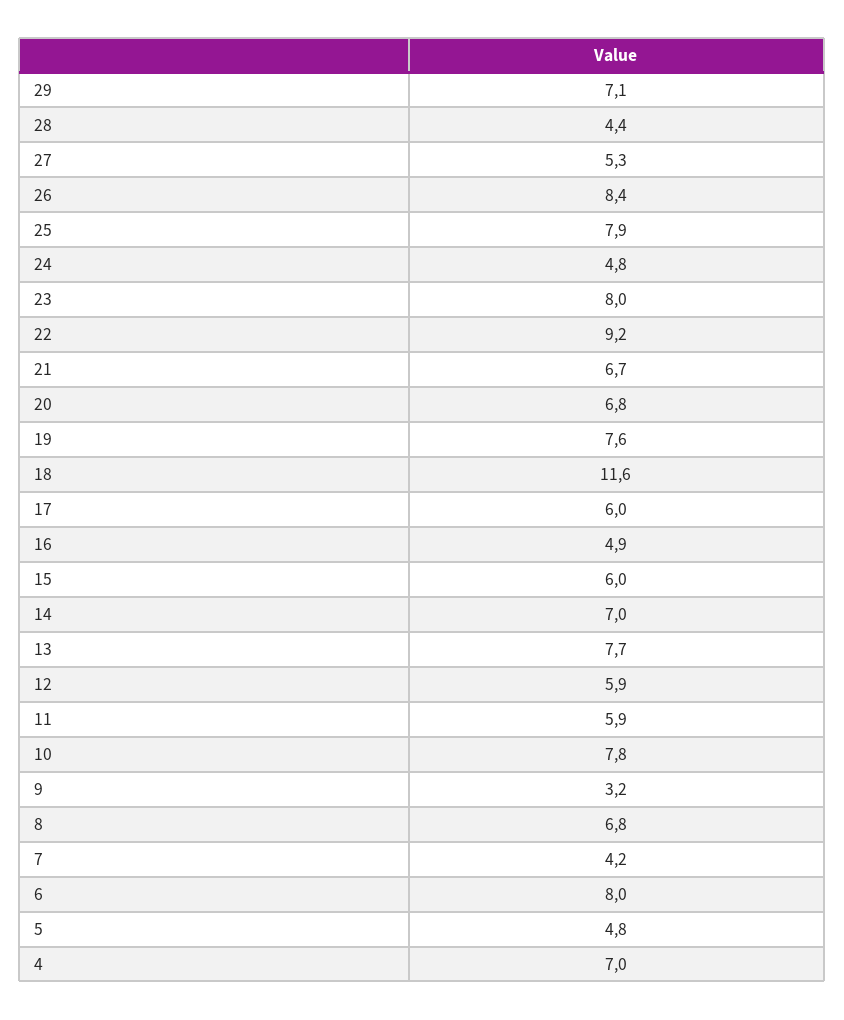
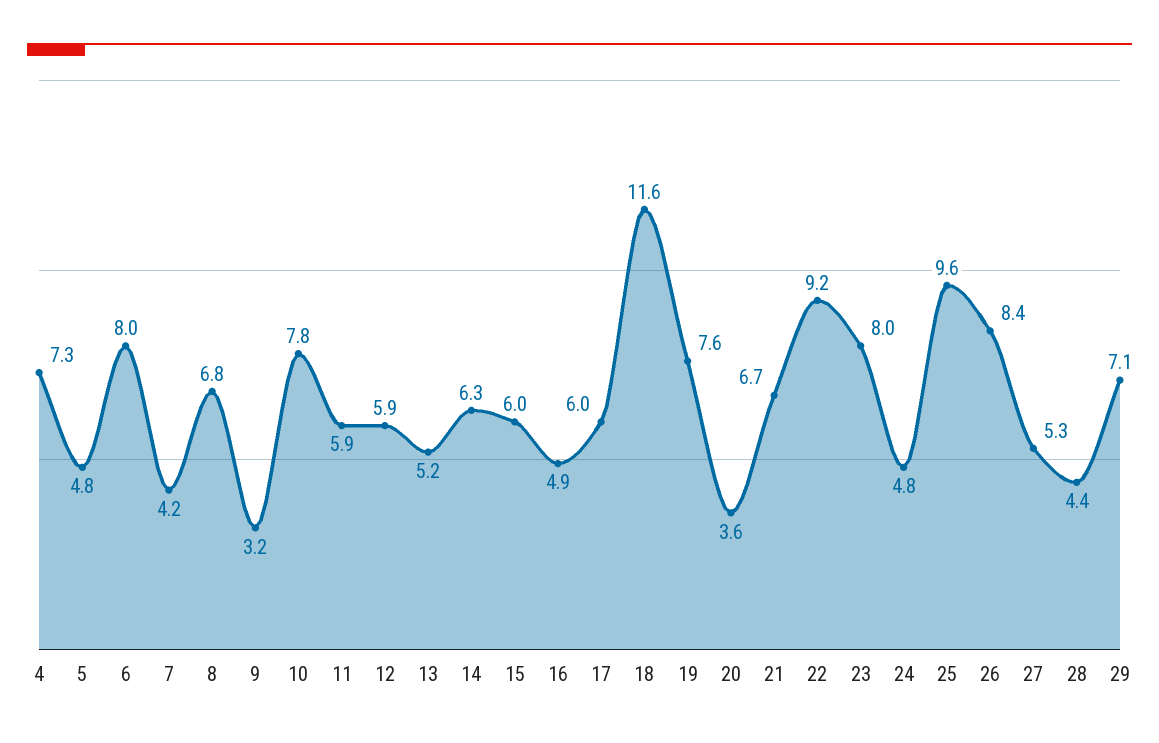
  {
    "29": 7.1,
    "28": 4.4,
    "27": 5.3,
    "26": 8.4,
-   "25": 7.9,
+   "25": 9.6,
    "24": 4.8,
    "23": 8,
    "22": 9.2,
    "21": 6.7,
-   "20": 6.8,
+   "20": 3.6,
    "19": 7.6,
    "18": 11.6,
    "17": 6,
    "16": 4.9,
    "15": 6,
-   "14": 7,
+   "14": 6.3,
-   "13": 7.7,
+   "13": 5.2,
    "12": 5.9,
    "11": 5.9,
    "10": 7.8,
    "9": 3.2,
    "8": 6.8,
    "7": 4.2,
    "6": 8,
    "5": 4.8,
-   "4": 7
+   "4": 7.3
  }

